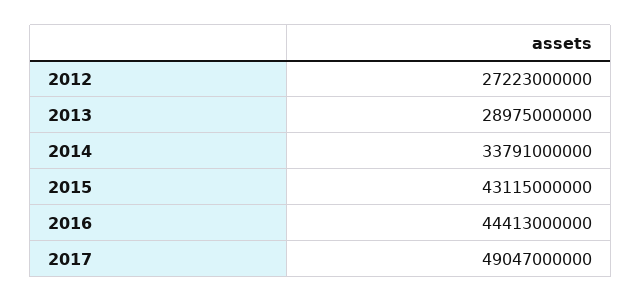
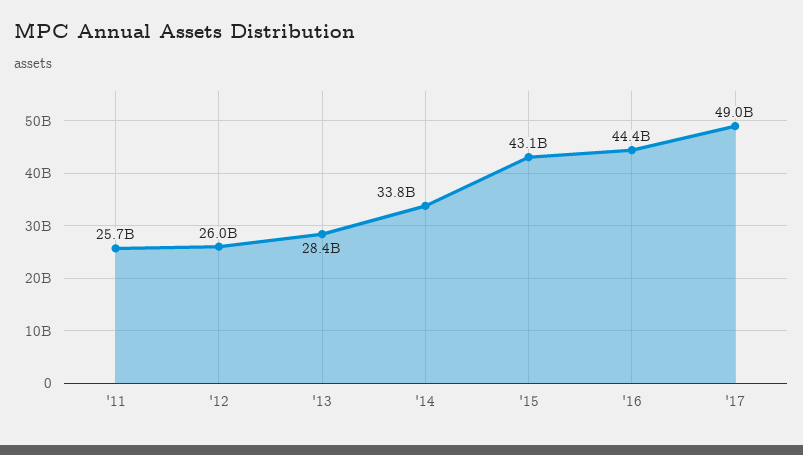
  {
-   "2012": 27223000000,
+   "2012": 26000000000,
-   "2013": 28975000000,
+   "2013": 28400000000,
    "2014": 33791000000,
    "2015": 43115000000,
    "2016": 44413000000,
-   "2017": 49047000000
+   "2017": 49047000000,
+   "'11": 25700000000
  }

